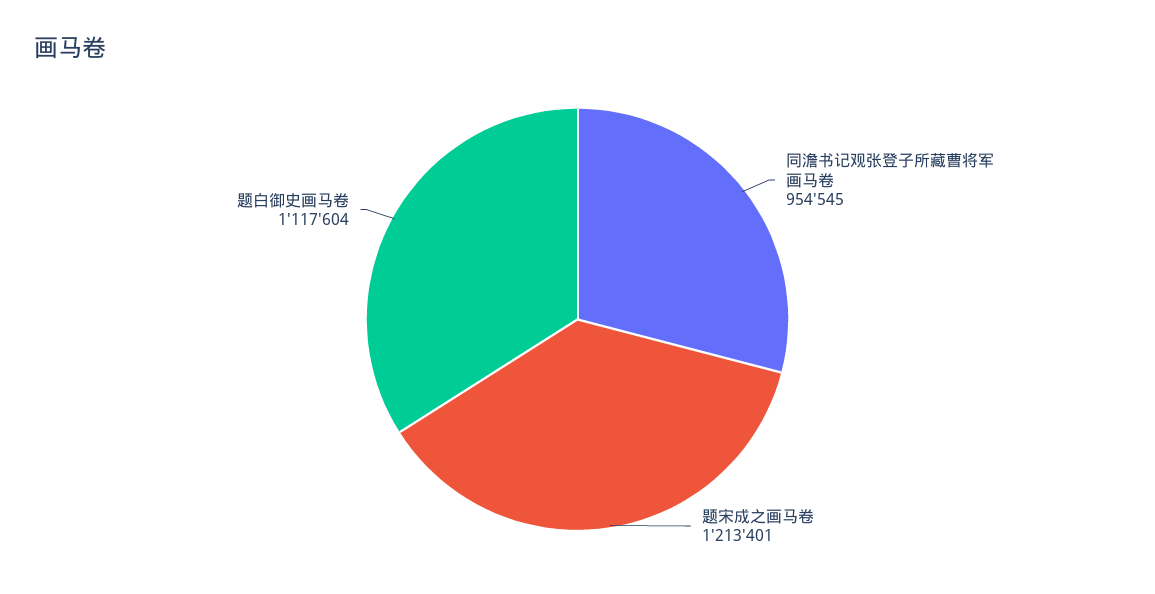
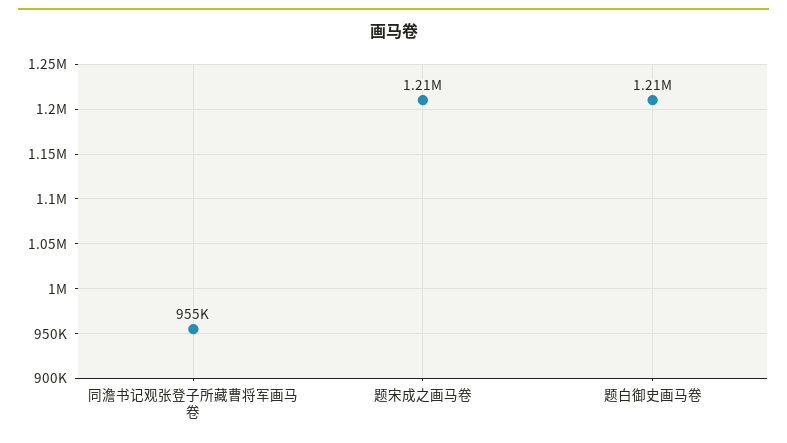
  {
    "同澹书记观张登子所藏曹将军画马卷": 954545,
    "题宋成之画马卷": 1213401,
-   "题白御史画马卷": 1117604
+   "题白御史画马卷": 1210000
  }

